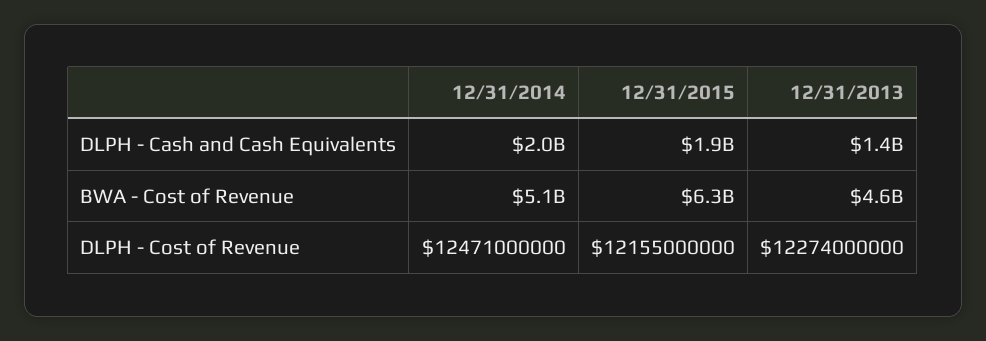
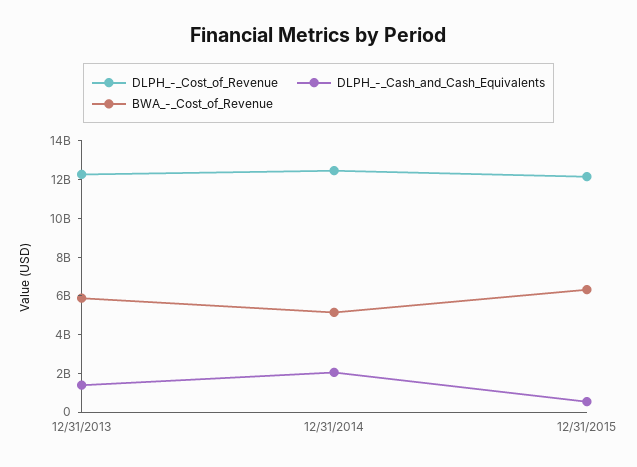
  {
    "DLPH - Cash and Cash Equivalents": {
      "12/31/2014": 2000000000,
-     "12/31/2015": 1900000000,
+     "12/31/2015": 500000000,
      "12/31/2013": 1400000000
    },
    "BWA - Cost of Revenue": {
      "12/31/2014": 5100000000,
      "12/31/2015": 6300000000,
-     "12/31/2013": 4600000000
+     "12/31/2013": 6000000000
    },
    "DLPH - Cost of Revenue": {
      "12/31/2014": 12471000000,
      "12/31/2015": 12155000000,
      "12/31/2013": 12274000000
    }
  }

